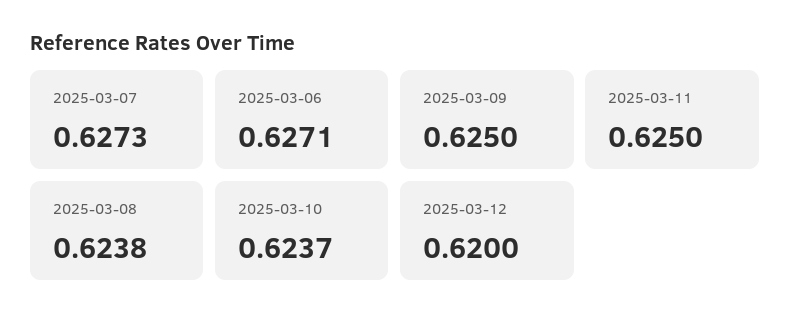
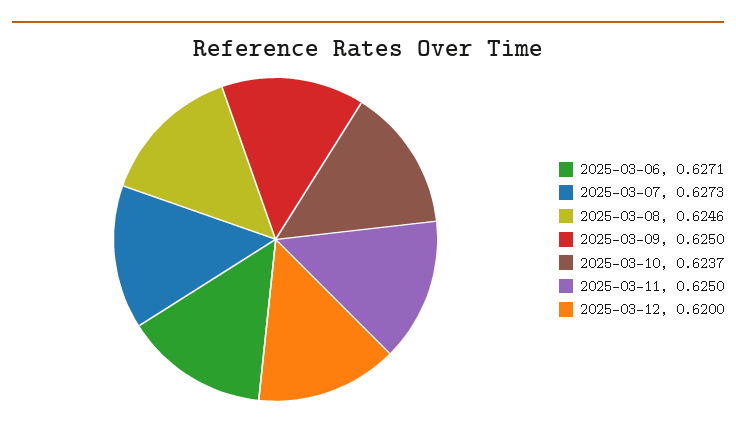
  {
    "2025-03-07": 0.6273,
    "2025-03-06": 0.6271,
    "2025-03-09": 0.625,
    "2025-03-11": 0.625,
-   "2025-03-08": 0.6238,
+   "2025-03-08": 0.6246,
    "2025-03-10": 0.6237,
    "2025-03-12": 0.62
  }

